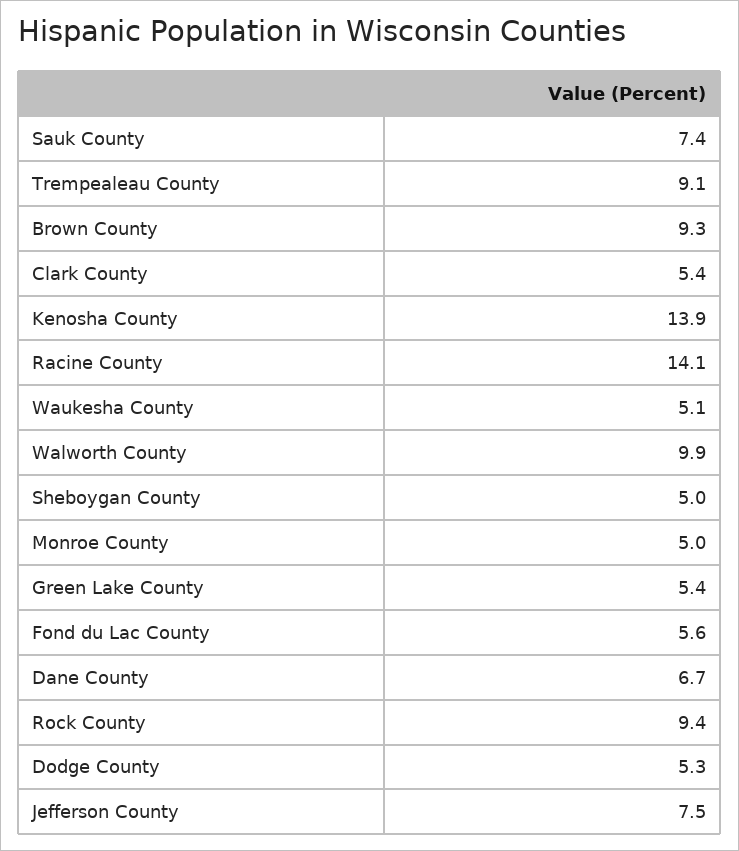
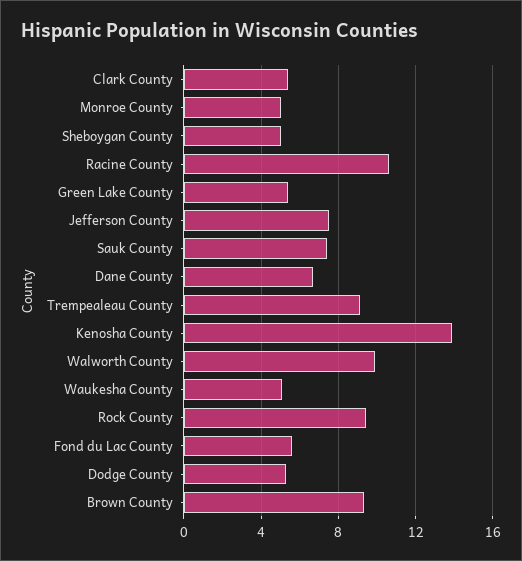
  {
    "Sauk County": 7.4,
    "Trempealeau County": 9.1,
    "Brown County": 9.3,
    "Clark County": 5.4,
    "Kenosha County": 13.9,
-   "Racine County": 14.1,
+   "Racine County": 10.5,
    "Waukesha County": 5.1,
    "Walworth County": 9.9,
    "Sheboygan County": 5,
    "Monroe County": 5,
    "Green Lake County": 5.4,
    "Fond du Lac County": 5.6,
    "Dane County": 6.7,
    "Rock County": 9.4,
    "Dodge County": 5.3,
    "Jefferson County": 7.5
  }

